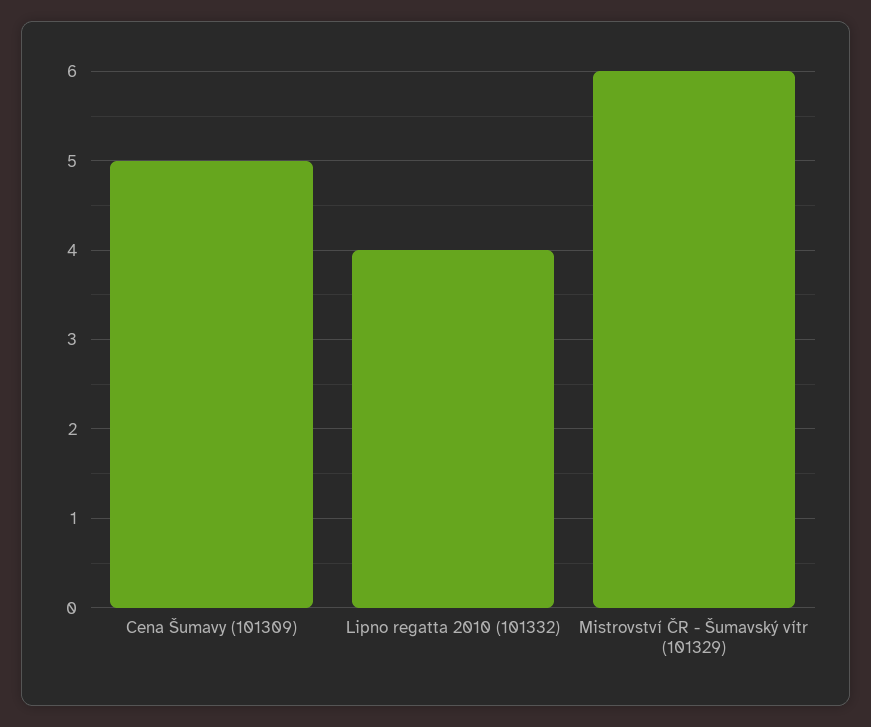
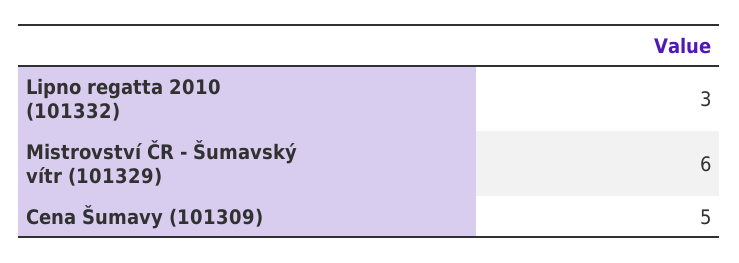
  {
    "Cena Šumavy (101309)": 5,
-   "Lipno regatta 2010 (101332)": 4,
+   "Lipno regatta 2010 (101332)": 3,
    "Mistrovství ČR - Šumavský vítr (101329)": 6
  }

